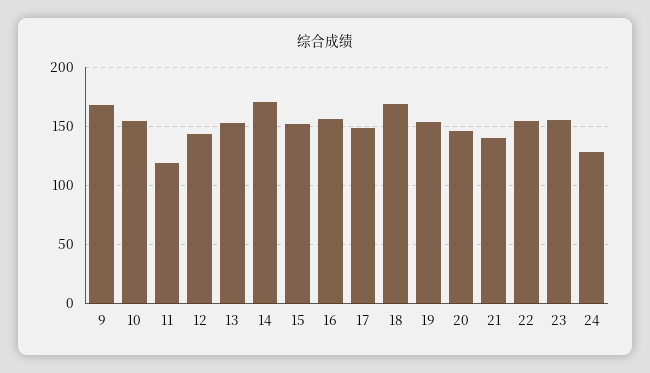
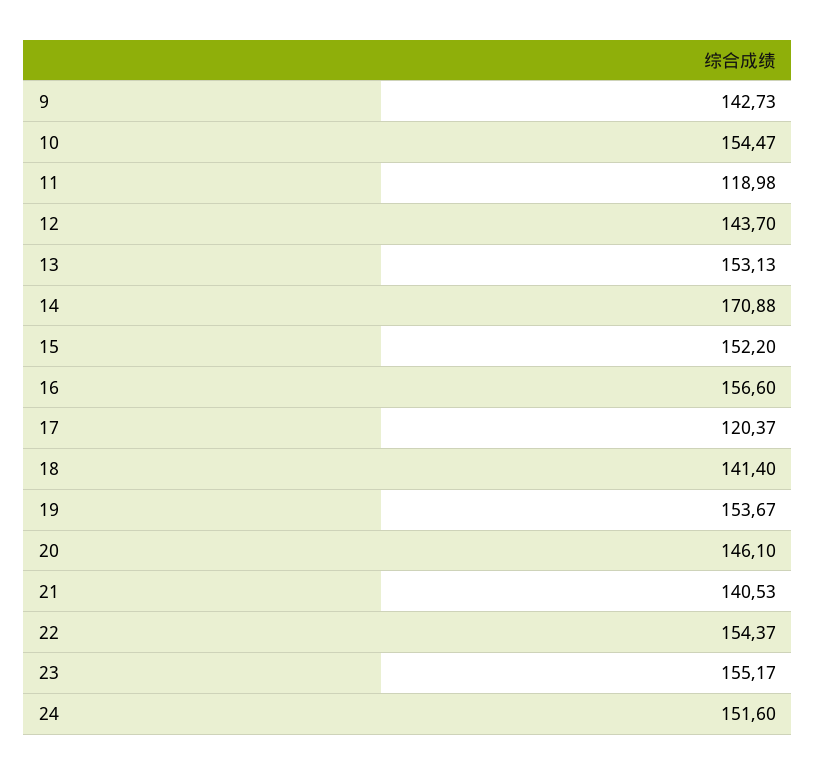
  {
-   "9": 170,
+   "9": 142.73,
    "10": 154.47,
    "11": 118.98,
    "12": 143.7,
    "13": 153.13,
    "14": 170.88,
    "15": 152.2,
    "16": 156.6,
-   "17": 150,
+   "17": 120.37,
-   "18": 170,
+   "18": 141.4,
    "19": 153.67,
    "20": 146.1,
    "21": 140.53,
    "22": 154.37,
    "23": 155.17,
-   "24": 130
+   "24": 151.6
  }

